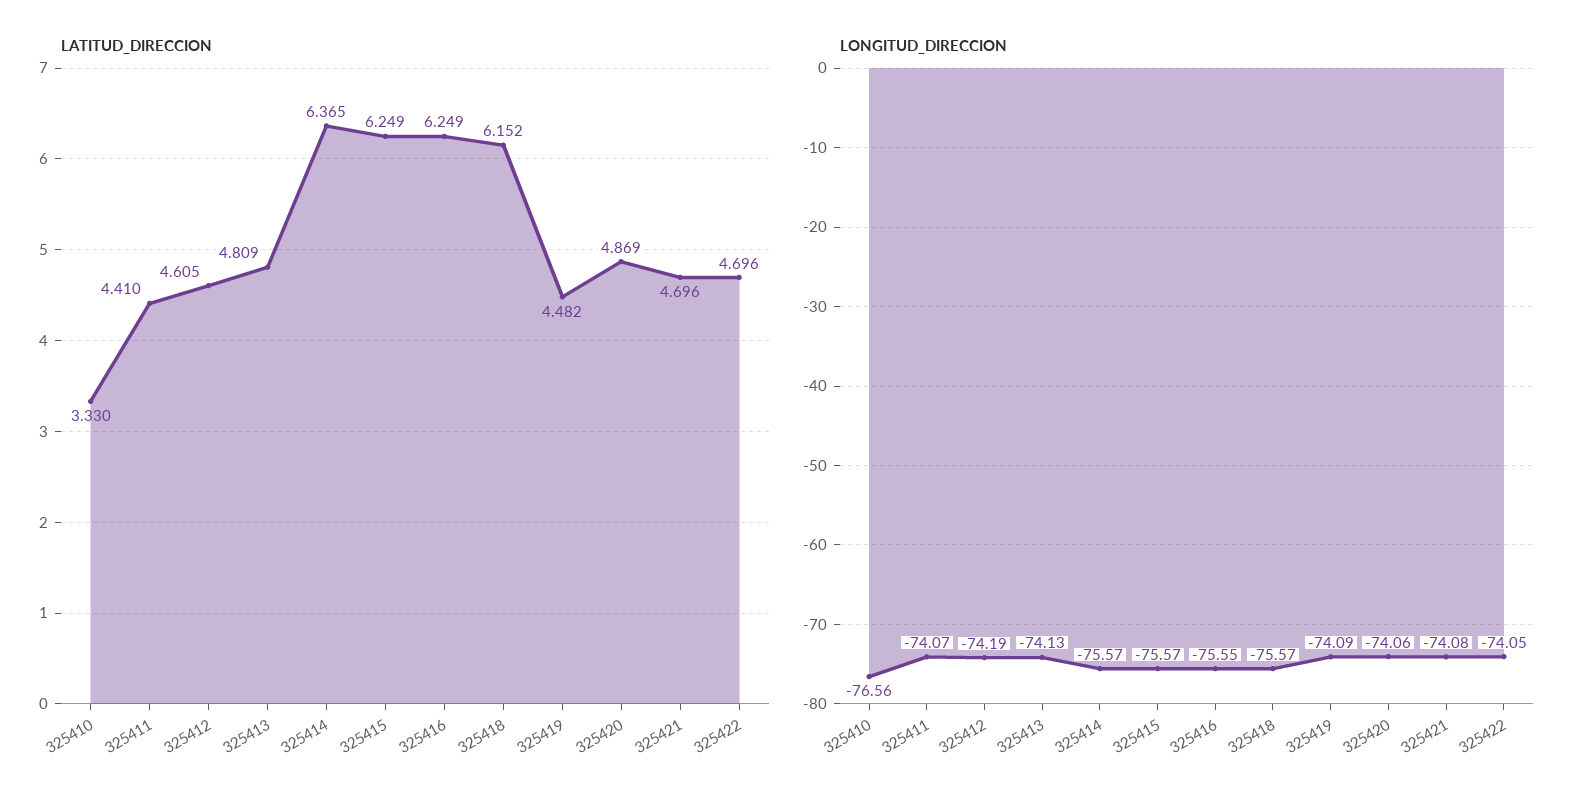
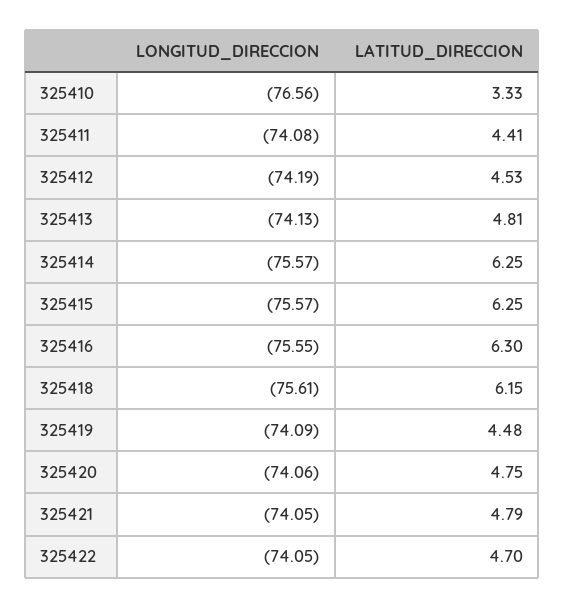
  {
    "LATITUD_DIRECCION": {
      "325410": 3.33,
      "325411": 4.41,
-     "325412": 4.605,
+     "325412": 4.53,
      "325413": 4.809,
-     "325414": 6.365,
+     "325414": 6.25,
      "325415": 6.249,
-     "325416": 6.249,
+     "325416": 6.3,
      "325418": 6.152,
      "325419": 4.482,
-     "325420": 4.869,
+     "325420": 4.75,
-     "325421": 4.696,
+     "325421": 4.79,
      "325422": 4.696
    },
    "LONGITUD_DIRECCION": {
      "325410": -76.56,
-     "325411": -74.07,
+     "325411": -74.08,
      "325412": -74.19,
      "325413": -74.13,
      "325414": -75.57,
      "325415": -75.57,
      "325416": -75.55,
-     "325418": -75.57,
+     "325418": -75.61,
      "325419": -74.09,
      "325420": -74.06,
-     "325421": -74.08,
+     "325421": -74.05,
      "325422": -74.05
    }
  }

